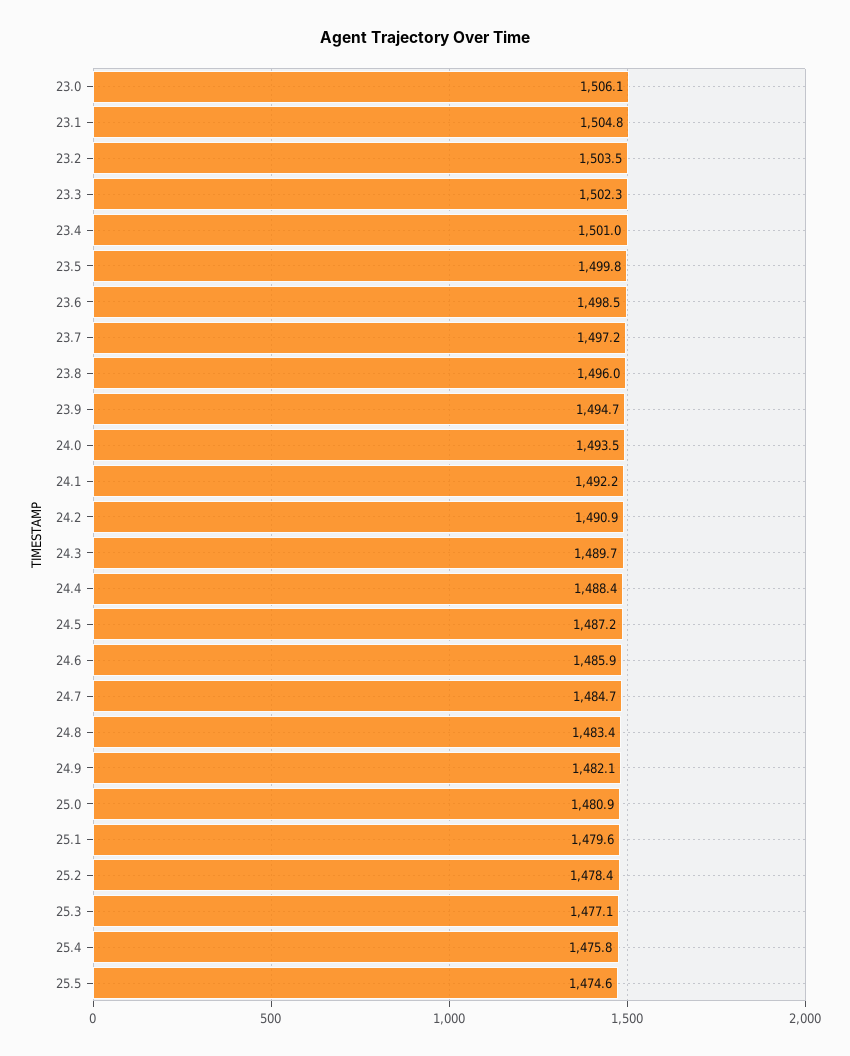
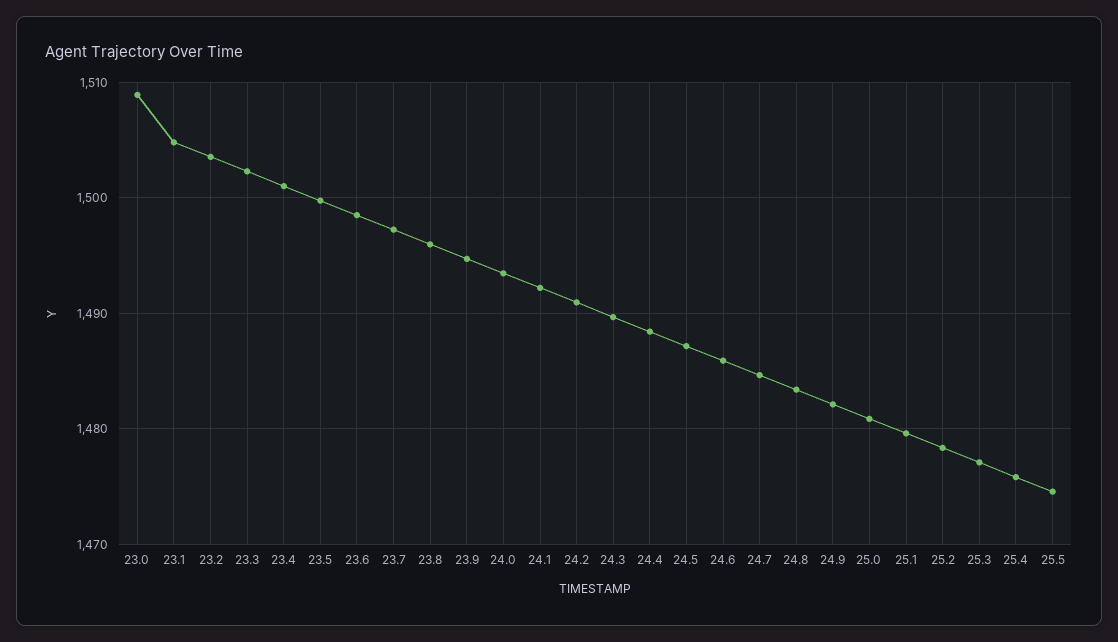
  {
-   "23.0": 1506.1,
+   "23.0": 1509,
    "23.1": 1504.8,
    "23.2": 1503.5,
    "23.3": 1502.3,
    "23.4": 1501,
    "23.5": 1499.8,
    "23.6": 1498.5,
    "23.7": 1497.2,
    "23.8": 1496,
    "23.9": 1494.7,
    "24.0": 1493.5,
    "24.1": 1492.2,
    "24.2": 1490.9,
    "24.3": 1489.7,
    "24.4": 1488.4,
    "24.5": 1487.2,
    "24.6": 1485.9,
    "24.7": 1484.7,
    "24.8": 1483.4,
    "24.9": 1482.1,
    "25.0": 1480.9,
    "25.1": 1479.6,
    "25.2": 1478.4,
    "25.3": 1477.1,
    "25.4": 1475.8,
    "25.5": 1474.6
  }

